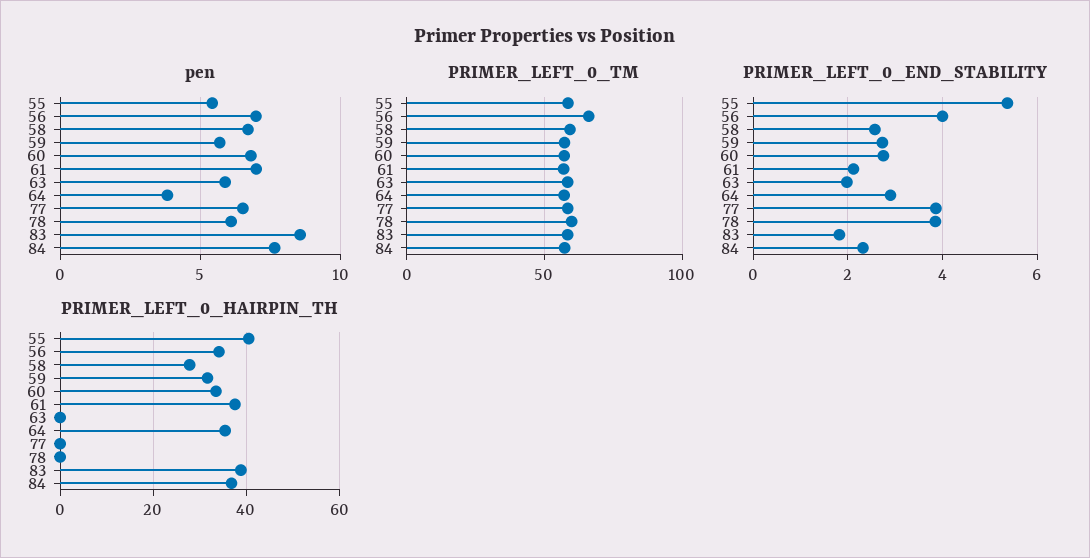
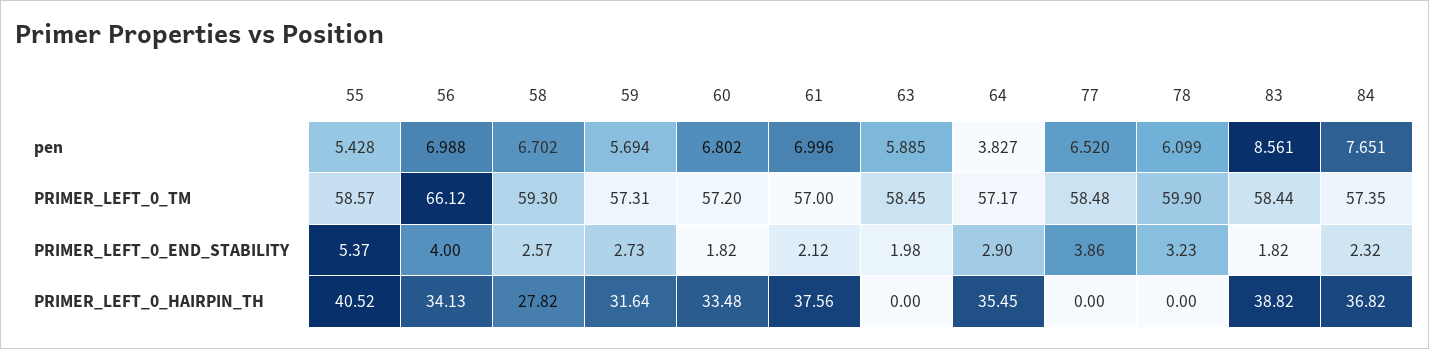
  {
    "pen": {
      "55": 5.428,
      "56": 6.988,
      "58": 6.702,
      "59": 5.694,
      "60": 6.802,
      "61": 6.996,
      "63": 5.885,
      "64": 3.827,
      "77": 6.52,
      "78": 6.099,
      "83": 8.561,
      "84": 7.651
    },
    "PRIMER_LEFT_0_TM": {
      "55": 58.57,
      "56": 66.12,
      "58": 59.3,
      "59": 57.31,
      "60": 57.2,
      "61": 57,
      "63": 58.45,
      "64": 57.17,
      "77": 58.48,
      "78": 59.9,
      "83": 58.44,
      "84": 57.35
    },
    "PRIMER_LEFT_0_END_STABILITY": {
      "55": 5.37,
      "56": 4,
      "58": 2.57,
      "59": 2.73,
-     "60": 2.8,
+     "60": 1.82,
      "61": 2.12,
      "63": 1.98,
      "64": 2.9,
      "77": 3.86,
-     "78": 3.8,
+     "78": 3.23,
      "83": 1.82,
      "84": 2.32
    },
    "PRIMER_LEFT_0_HAIRPIN_TH": {
      "55": 40.52,
      "56": 34.13,
      "58": 27.82,
      "59": 31.64,
      "60": 33.48,
      "61": 37.56,
      "63": 0,
      "64": 35.45,
      "77": 0,
      "78": 0,
      "83": 38.82,
      "84": 36.82
    }
  }

